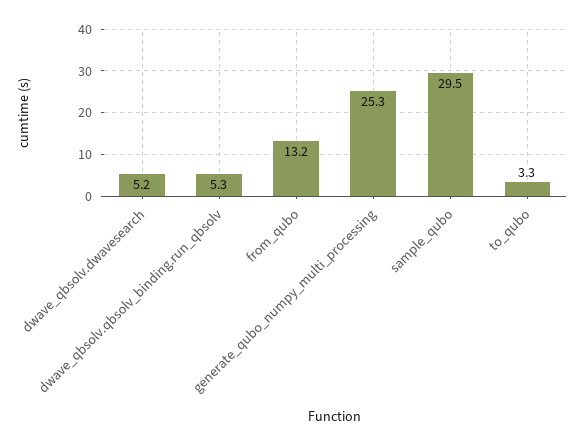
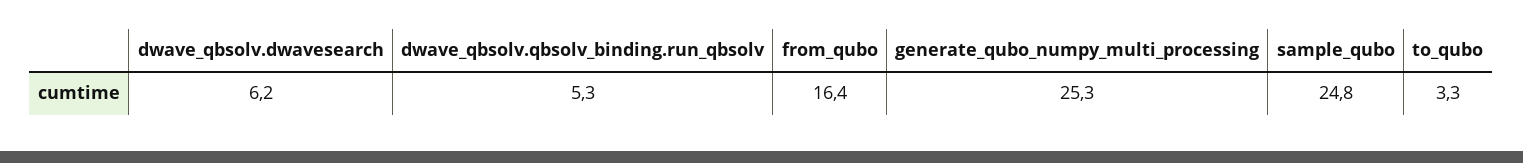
  {
-   "dwave_qbsolv.dwavesearch": 5.2,
+   "dwave_qbsolv.dwavesearch": 6.2,
    "dwave_qbsolv.qbsolv_binding.run_qbsolv": 5.3,
-   "from_qubo": 13.2,
+   "from_qubo": 16.4,
    "generate_qubo_numpy_multi_processing": 25.3,
-   "sample_qubo": 29.5,
+   "sample_qubo": 24.8,
    "to_qubo": 3.3
  }

